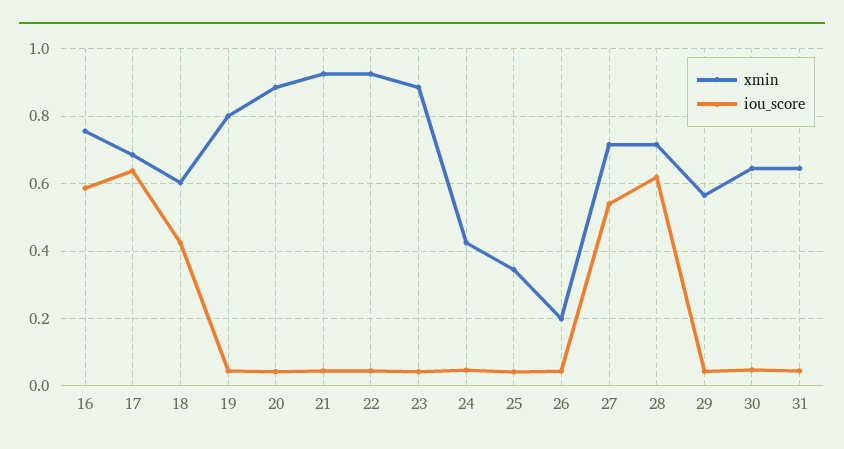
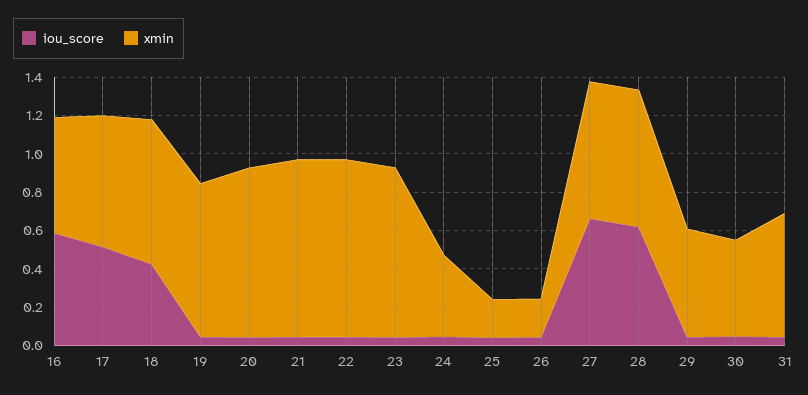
  {
    "xmin": {
-     "16": 0.76,
+     "16": 0.6,
      "17": 0.68,
-     "18": 0.6,
+     "18": 0.75,
      "19": 0.8,
      "20": 0.88,
      "21": 0.92,
      "22": 0.92,
      "23": 0.88,
      "24": 0.42,
-     "25": 0.34,
+     "25": 0.2,
      "26": 0.2,
      "27": 0.72,
      "28": 0.72,
      "29": 0.56,
-     "30": 0.64,
+     "30": 0.5,
      "31": 0.64
    },
    "iou_score": {
      "16": 0.58,
-     "17": 0.64,
+     "17": 0.5,
      "18": 0.42,
      "19": 0.04,
      "20": 0.04,
      "21": 0.04,
      "22": 0.04,
      "23": 0.04,
      "24": 0.04,
      "25": 0.04,
      "26": 0.04,
-     "27": 0.54,
+     "27": 0.65,
      "28": 0.62,
      "29": 0.04,
      "30": 0.04,
      "31": 0.04
    }
  }

